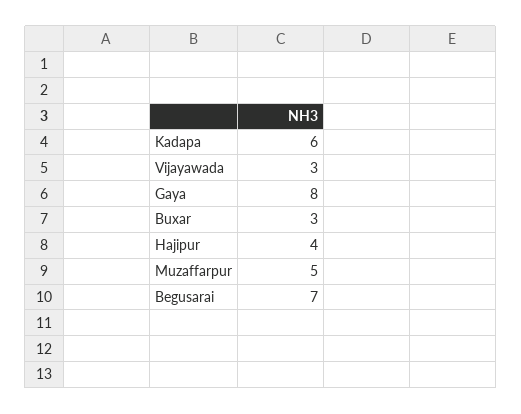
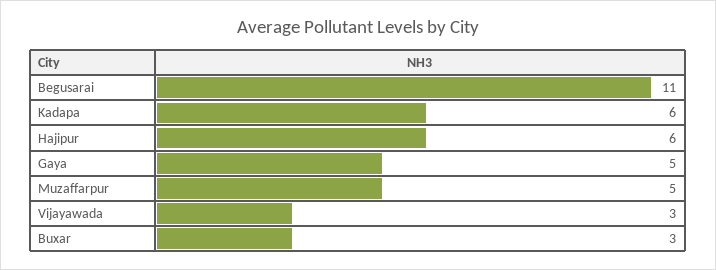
  {
    "Kadapa": 6,
    "Vijayawada": 3,
-   "Gaya": 8,
+   "Gaya": 5,
    "Buxar": 3,
-   "Hajipur": 4,
+   "Hajipur": 6,
    "Muzaffarpur": 5,
-   "Begusarai": 7
+   "Begusarai": 11
  }

